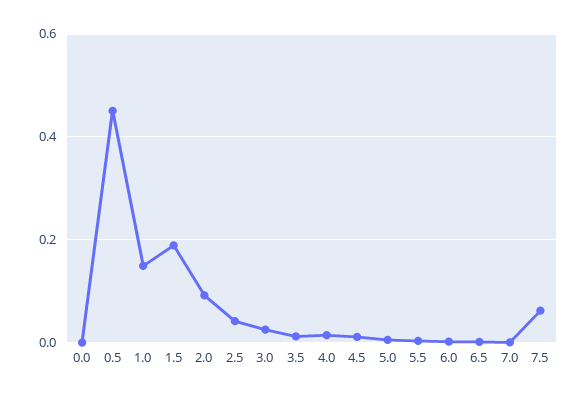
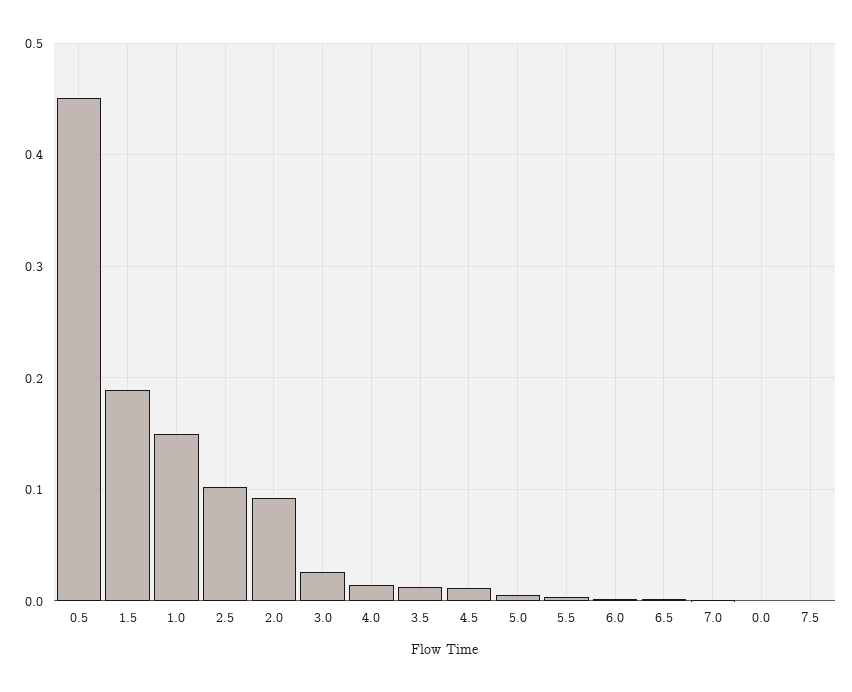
  {
    "0.0": 0,
    "0.5": 0.45,
    "1.0": 0.15,
    "1.5": 0.19,
    "2.0": 0.09,
-   "2.5": 0.04,
+   "2.5": 0.1,
    "3.0": 0.03,
    "3.5": 0.01,
    "4.0": 0.01,
    "4.5": 0.01,
    "5.0": 0.01,
    "5.5": 0,
    "6.0": 0,
    "6.5": 0,
    "7.0": 0,
-   "7.5": 0.06
+   "7.5": 0
  }

